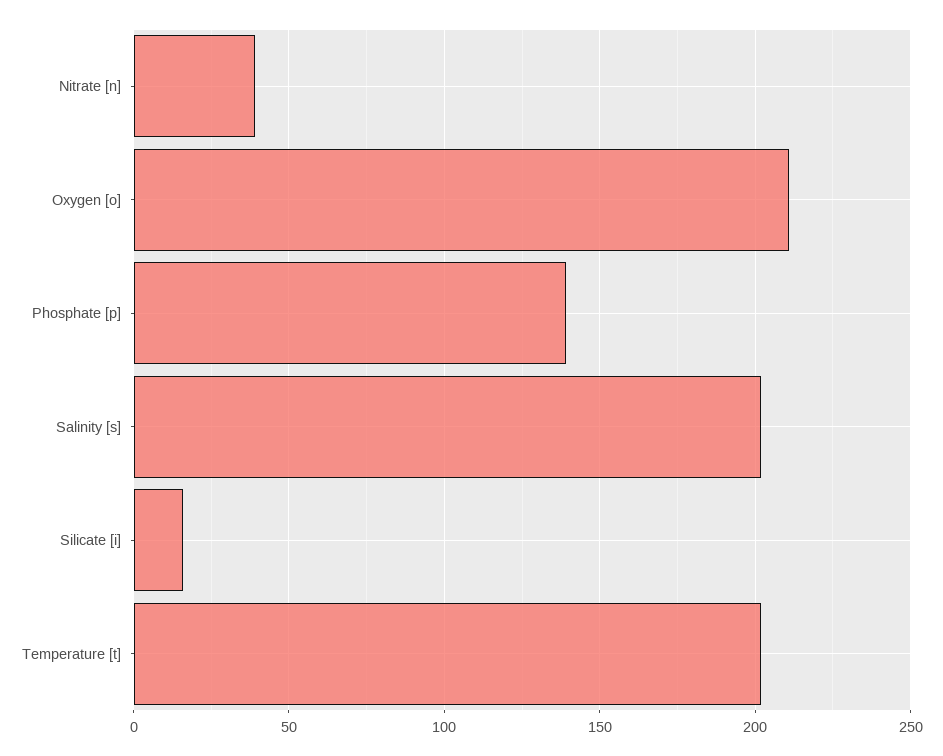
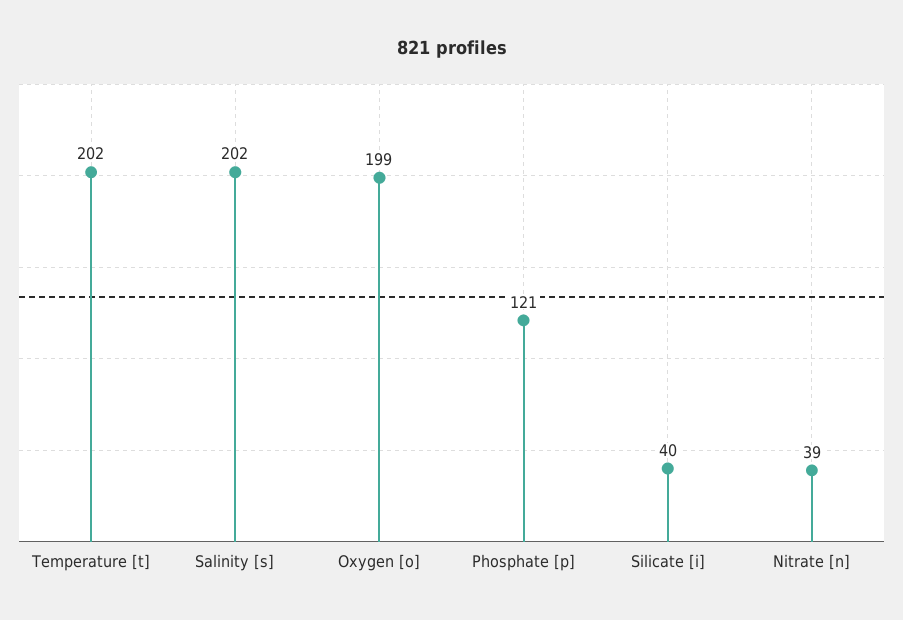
  {
    "Nitrate [n]": 39,
-   "Oxygen [o]": 210,
+   "Oxygen [o]": 199,
-   "Phosphate [p]": 140,
+   "Phosphate [p]": 121,
    "Salinity [s]": 202,
-   "Silicate [i]": 15,
+   "Silicate [i]": 40,
    "Temperature [t]": 202
  }

